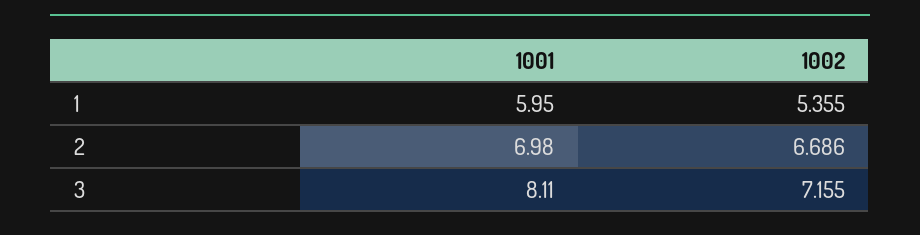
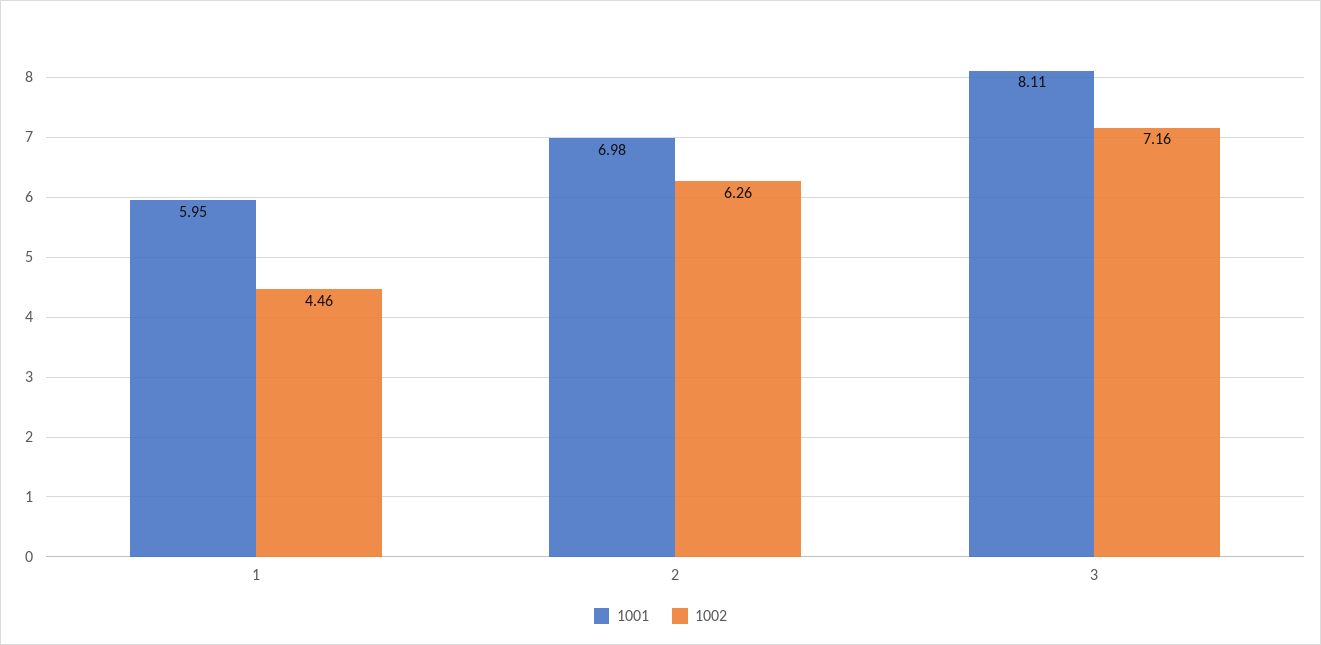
  {
    "1001": {
      "1": 5.95,
      "2": 6.98,
      "3": 8.11
    },
    "1002": {
-     "1": 5.355,
+     "1": 4.46,
-     "2": 6.686,
+     "2": 6.26,
      "3": 7.155
    }
  }

